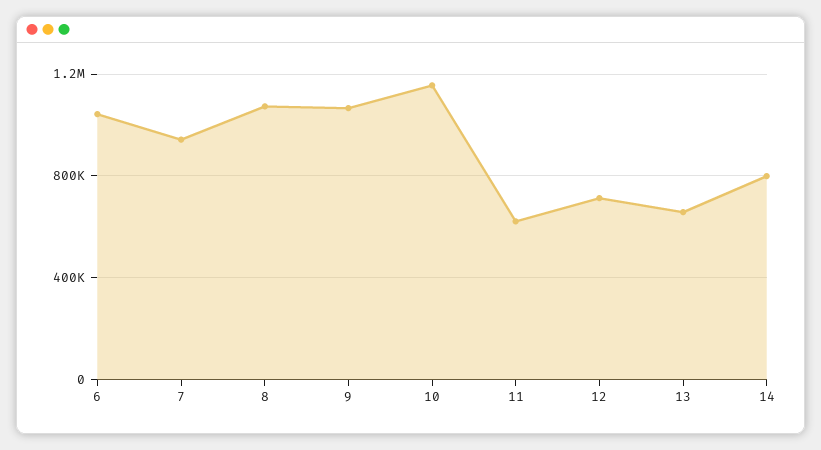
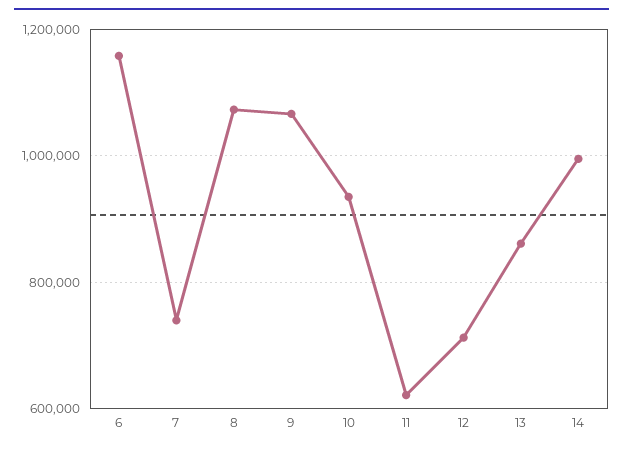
  {
-   "6": 1050000,
+   "6": 1160000,
-   "7": 950000,
+   "7": 740000,
    "8": 1080000,
    "9": 1060000,
-   "10": 1150000,
+   "10": 940000,
    "11": 620000,
    "12": 720000,
-   "13": 650000,
+   "13": 860000,
-   "14": 800000
+   "14": 1000000
  }

